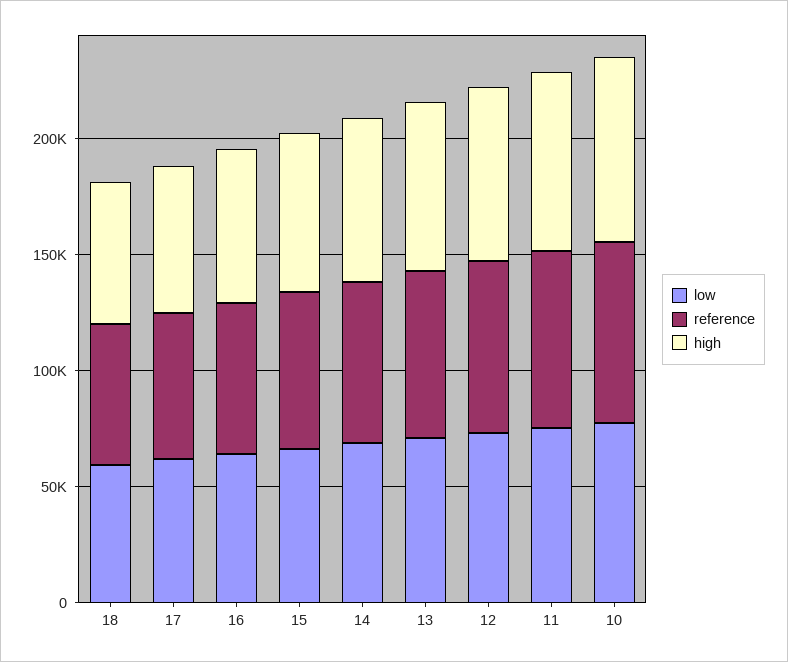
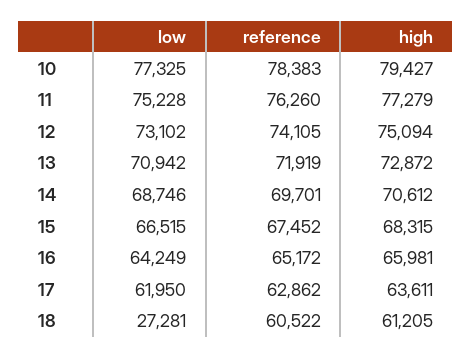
  {
    "low": {
-     "18": 60000,
+     "18": 27281,
      "17": 61950,
      "16": 64249,
      "15": 66515,
      "14": 68746,
      "13": 70942,
      "12": 73102,
      "11": 75228,
      "10": 77325
    },
    "reference": {
      "18": 60522,
      "17": 62862,
      "16": 65172,
      "15": 67452,
      "14": 69701,
      "13": 71919,
      "12": 74105,
      "11": 76260,
      "10": 78383
    },
    "high": {
      "18": 61205,
      "17": 63611,
      "16": 65981,
      "15": 68315,
      "14": 70612,
      "13": 72872,
      "12": 75094,
      "11": 77279,
      "10": 79427
    }
  }

